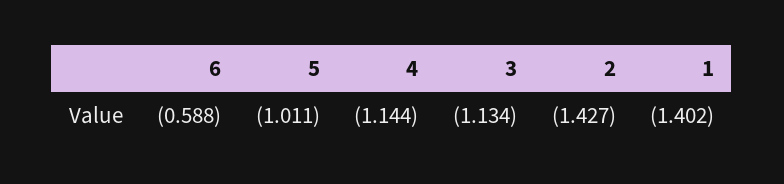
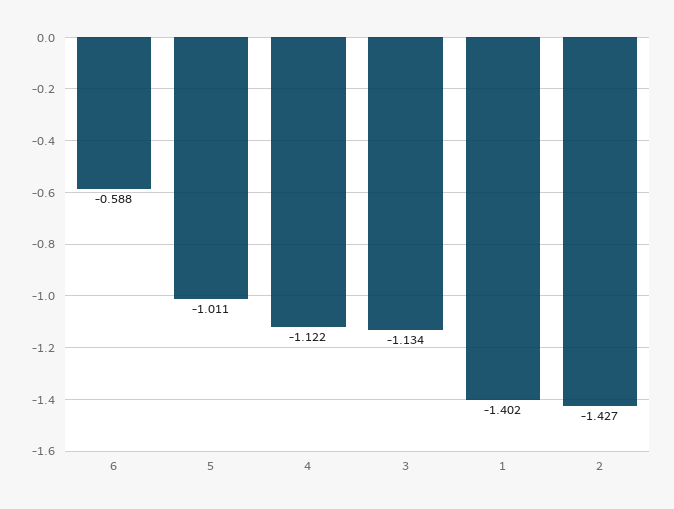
  {
    "6": -0.588,
    "5": -1.011,
-   "4": -1.144,
+   "4": -1.122,
    "3": -1.134,
    "2": -1.427,
    "1": -1.402
  }

